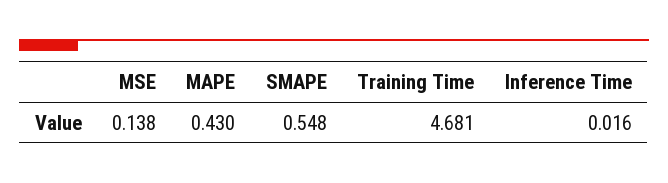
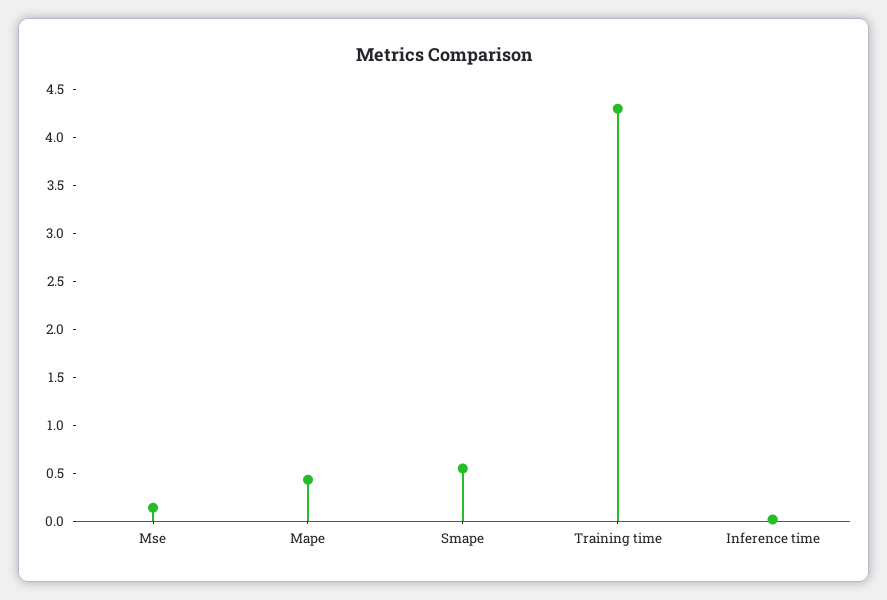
  {
    "MSE": 0.138,
    "MAPE": 0.43,
    "SMAPE": 0.548,
-   "Training Time": 4.681,
+   "Training Time": 4.3,
    "Inference Time": 0.016
  }

